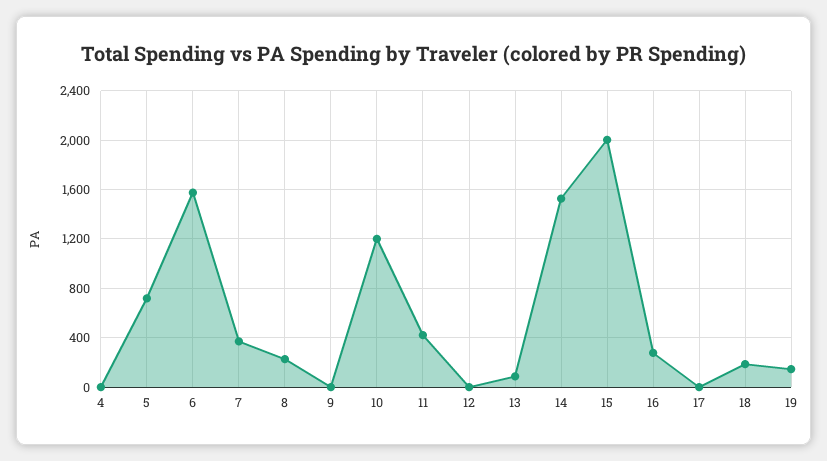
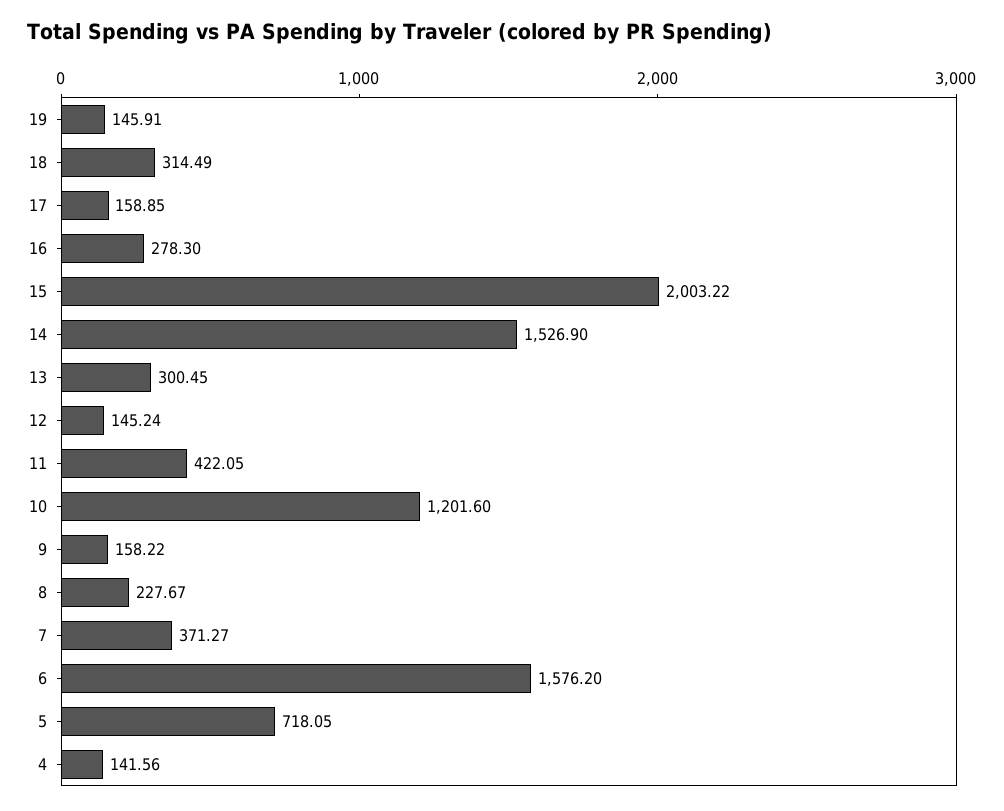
  {
-   "4": 0,
+   "4": 141.56,
    "5": 718.05,
    "6": 1576.2,
    "7": 371.27,
    "8": 227.67,
-   "9": 0,
+   "9": 158.22,
    "10": 1201.6,
    "11": 422.05,
-   "12": 0,
+   "12": 145.24,
-   "13": 100,
+   "13": 300.45,
    "14": 1526.9,
    "15": 2003.22,
    "16": 278.3,
-   "17": 0,
+   "17": 158.85,
-   "18": 200,
+   "18": 314.49,
    "19": 145.91
  }

